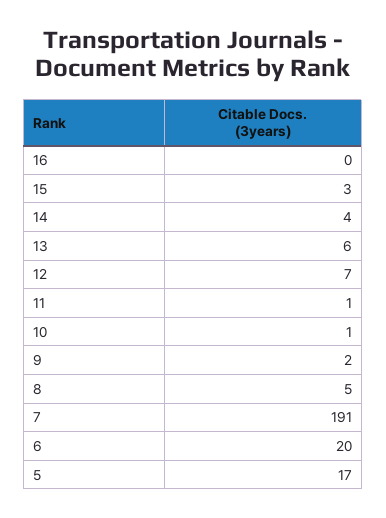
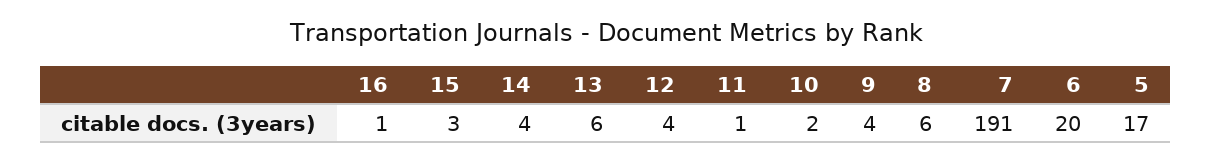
  {
-   "16": 0,
+   "16": 1,
    "15": 3,
    "14": 4,
    "13": 6,
-   "12": 7,
+   "12": 4,
    "11": 1,
-   "10": 1,
+   "10": 2,
-   "9": 2,
+   "9": 4,
-   "8": 5,
+   "8": 6,
    "7": 191,
    "6": 20,
    "5": 17
  }

